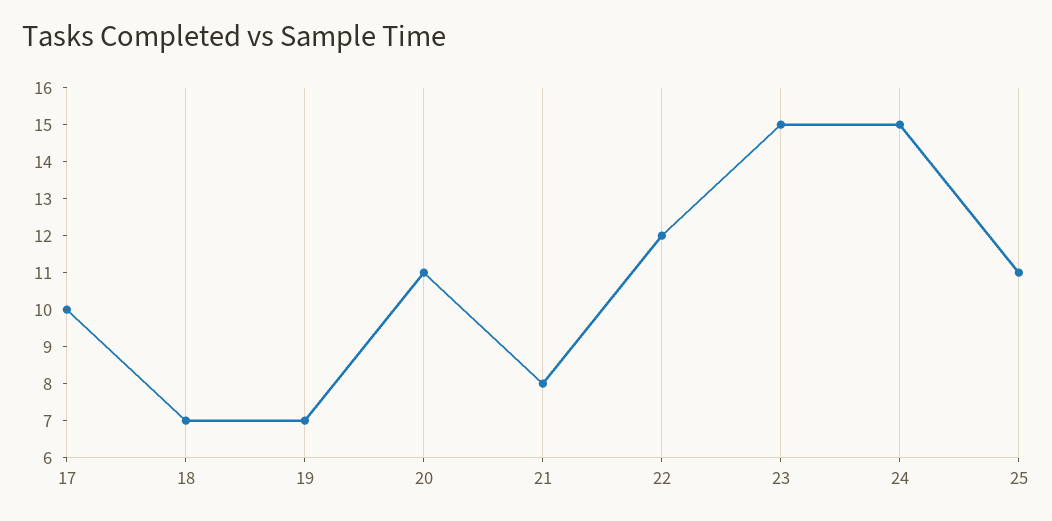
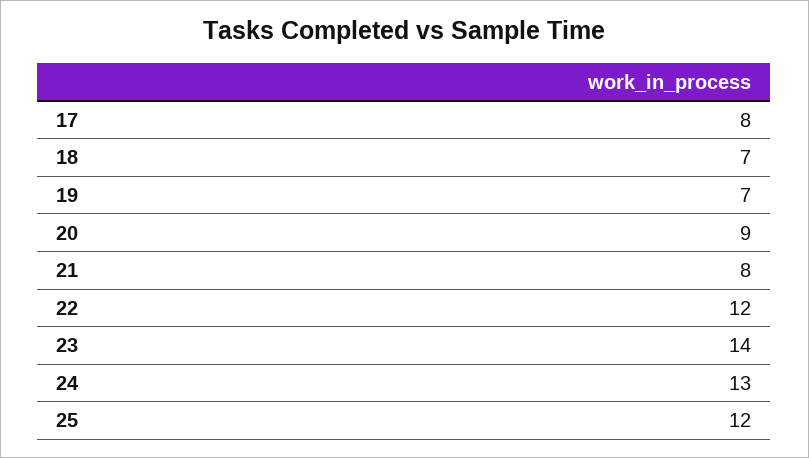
  {
-   "17": 10,
+   "17": 8,
    "18": 7,
    "19": 7,
-   "20": 11,
+   "20": 9,
    "21": 8,
    "22": 12,
-   "23": 15,
+   "23": 14,
-   "24": 15,
+   "24": 13,
-   "25": 11
+   "25": 12
  }

